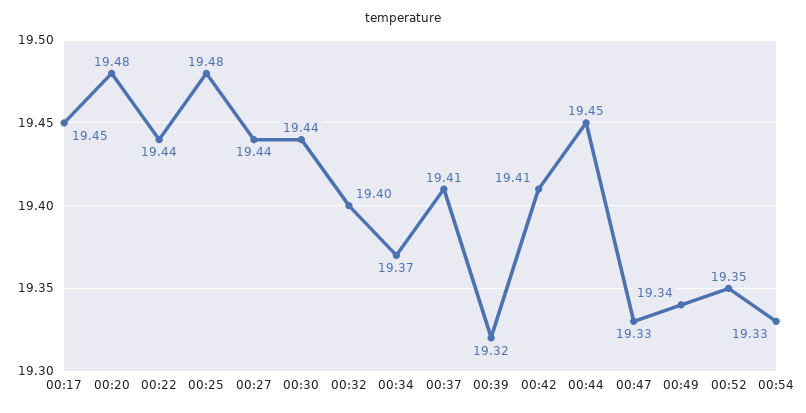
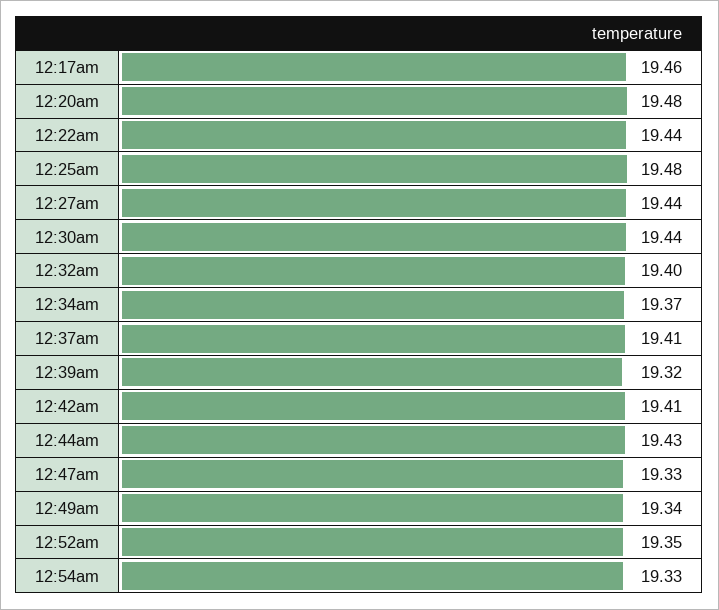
  {
-   "00:17": 19.45,
+   "00:17": 19.46,
    "00:20": 19.48,
    "00:22": 19.44,
    "00:25": 19.48,
    "00:27": 19.44,
    "00:30": 19.44,
    "00:32": 19.4,
    "00:34": 19.37,
    "00:37": 19.41,
    "00:39": 19.32,
    "00:42": 19.41,
-   "00:44": 19.45,
+   "00:44": 19.43,
    "00:47": 19.33,
    "00:49": 19.34,
    "00:52": 19.35,
    "00:54": 19.33
  }

